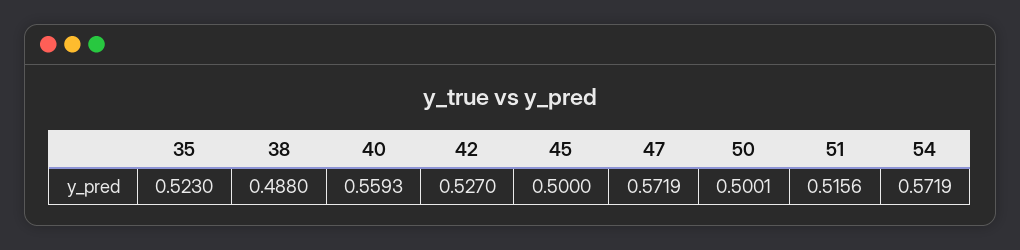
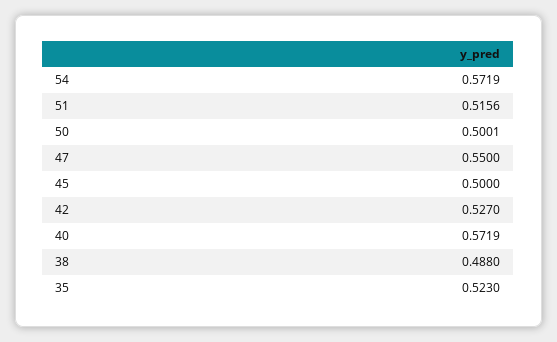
  {
    "35": 0.523,
    "38": 0.488,
-   "40": 0.5593,
+   "40": 0.5719,
    "42": 0.527,
    "45": 0.5,
-   "47": 0.5719,
+   "47": 0.55,
    "50": 0.5001,
    "51": 0.5156,
    "54": 0.5719
  }

